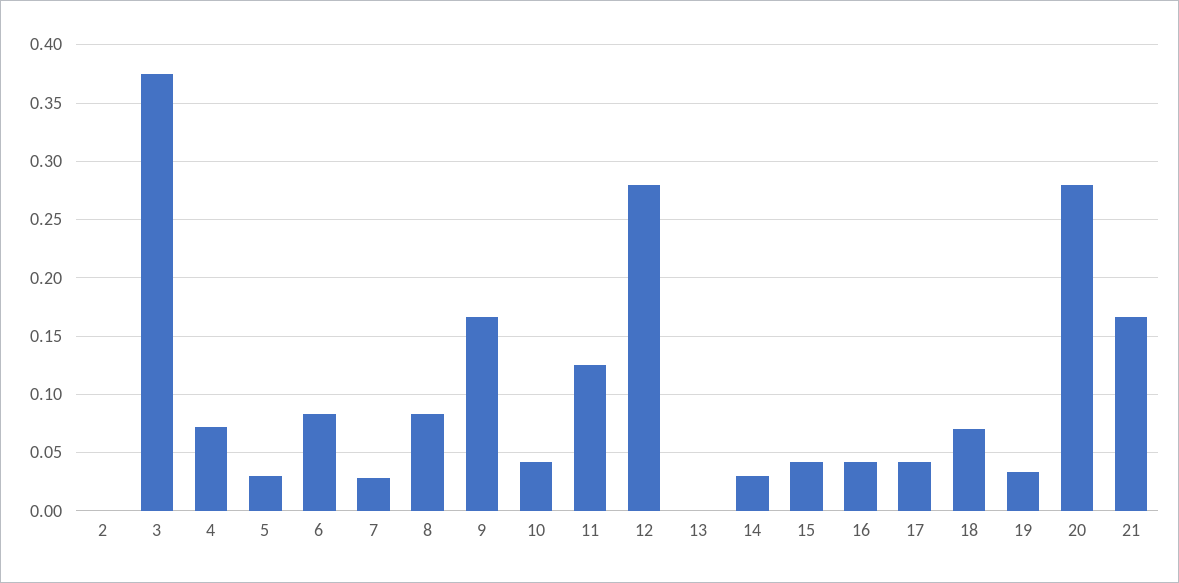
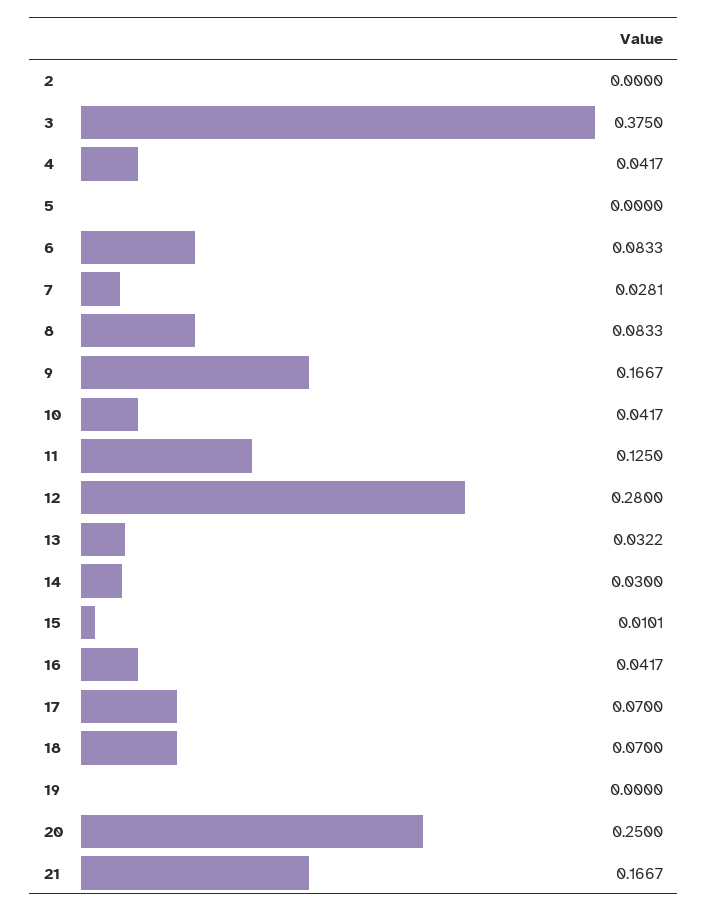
  {
    "2": 0,
    "3": 0.375,
-   "4": 0.07,
+   "4": 0.0417,
-   "5": 0.03,
+   "5": 0,
    "6": 0.0833,
    "7": 0.0281,
    "8": 0.0833,
    "9": 0.1667,
    "10": 0.0417,
    "11": 0.125,
    "12": 0.28,
-   "13": 0,
+   "13": 0.0322,
    "14": 0.03,
-   "15": 0.04,
+   "15": 0.0101,
    "16": 0.0417,
-   "17": 0.04,
+   "17": 0.07,
    "18": 0.07,
-   "19": 0.03,
+   "19": 0,
-   "20": 0.28,
+   "20": 0.25,
    "21": 0.1667
  }

